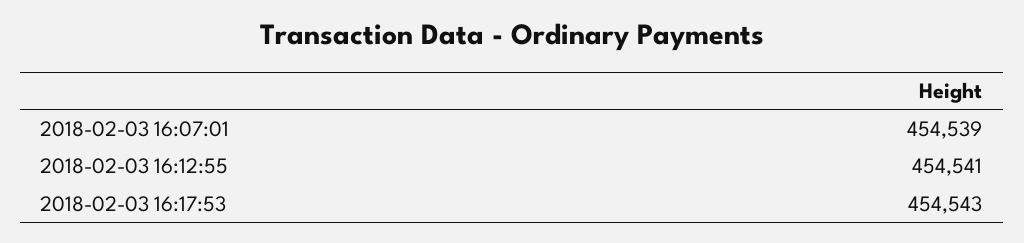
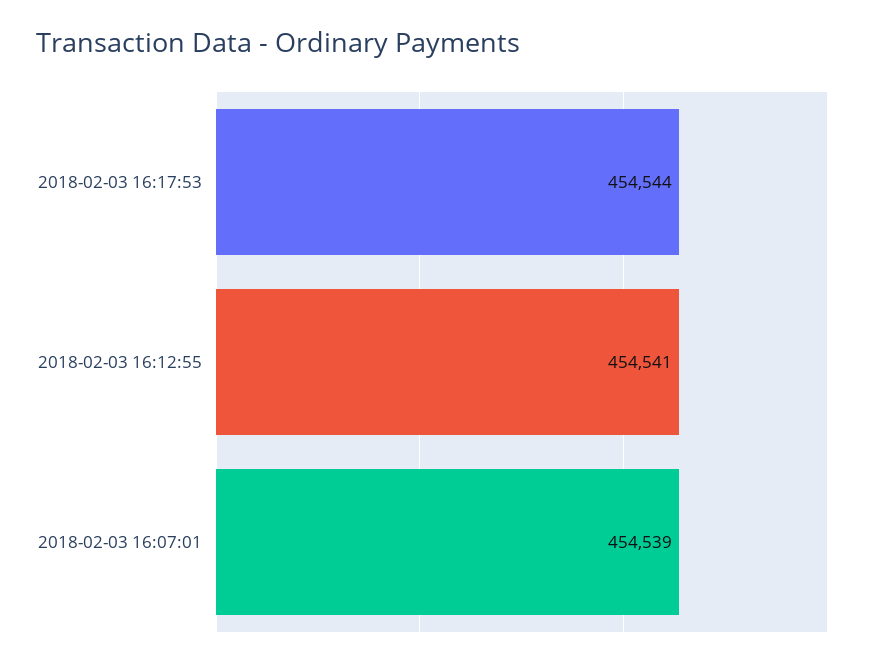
  {
    "2018-02-03 16:07:01": 454539,
    "2018-02-03 16:12:55": 454541,
-   "2018-02-03 16:17:53": 454543
+   "2018-02-03 16:17:53": 454544
  }

